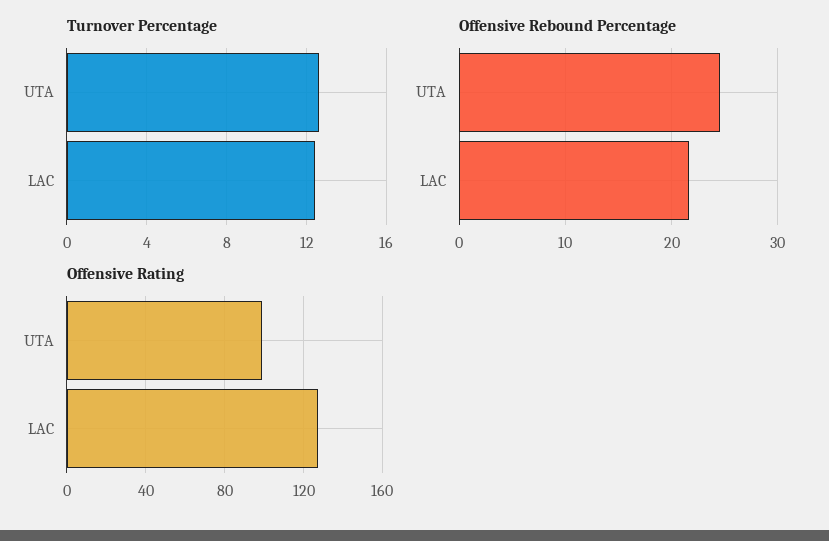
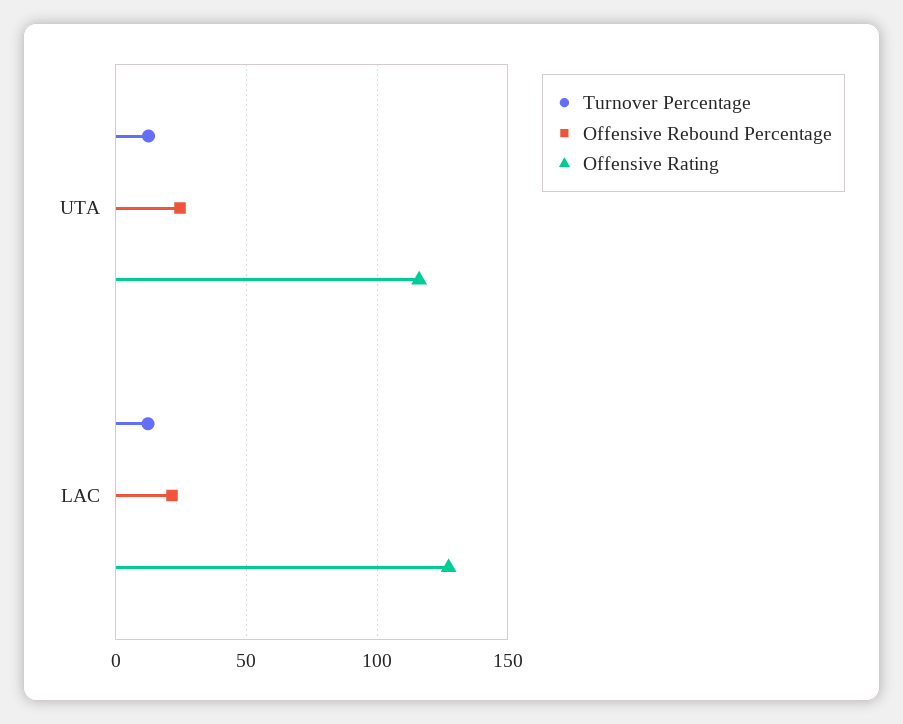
  {
    "Turnover Percentage": {
      "UTA": 12.5,
      "LAC": 12.5
    },
    "Offensive Rebound Percentage": {
      "UTA": 25,
      "LAC": 22
    },
    "Offensive Rating": {
-     "UTA": 100,
+     "UTA": 115,
      "LAC": 125
    }
  }

